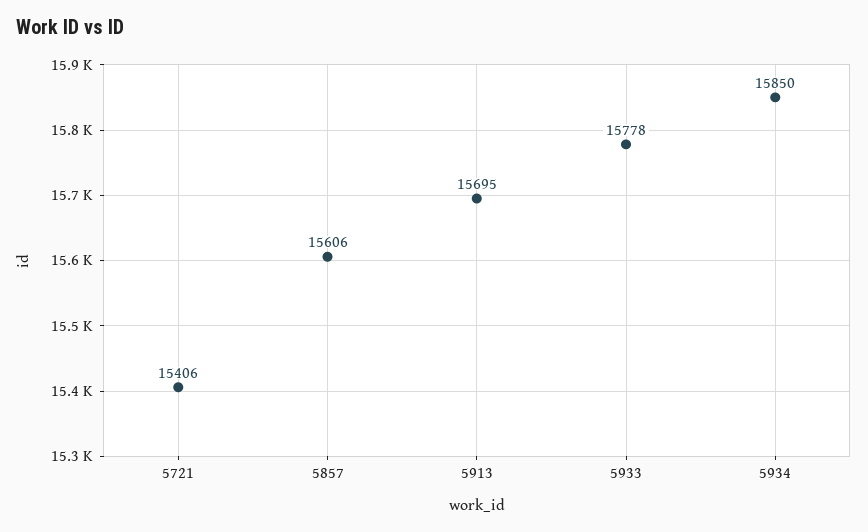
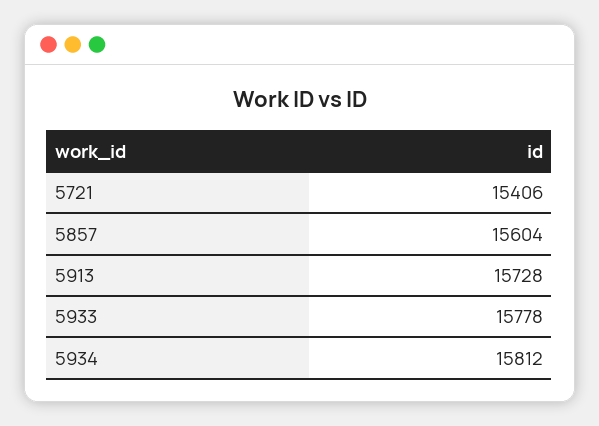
  {
    "5721": 15406,
-   "5857": 15606,
+   "5857": 15604,
-   "5913": 15695,
+   "5913": 15728,
    "5933": 15778,
-   "5934": 15850
+   "5934": 15812
  }

